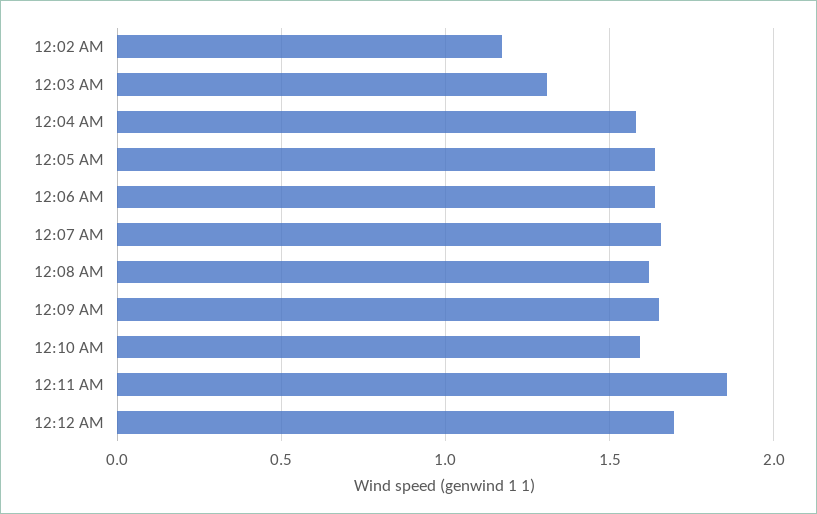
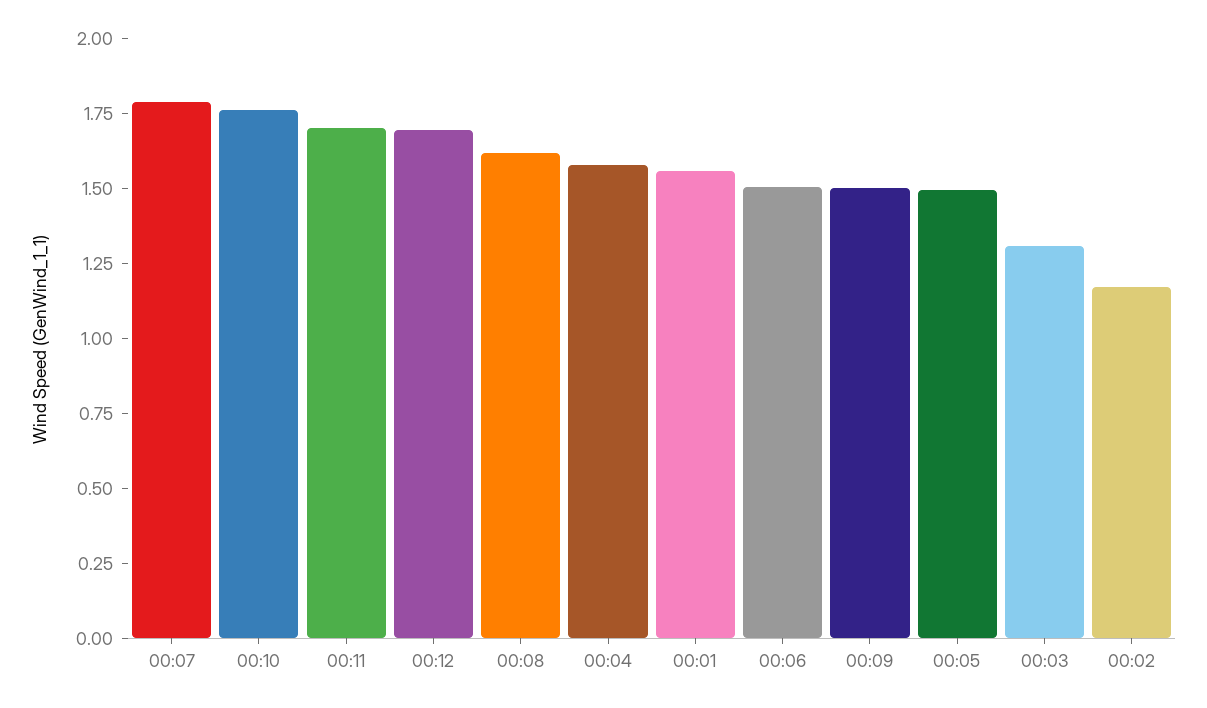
  {
    "12:02 AM": 1.15,
    "12:03 AM": 1.3,
    "12:04 AM": 1.6,
-   "12:05 AM": 1.65,
+   "12:05 AM": 1.5,
-   "12:06 AM": 1.65,
+   "12:06 AM": 1.5,
-   "12:07 AM": 1.65,
+   "12:07 AM": 1.8,
    "12:08 AM": 1.6,
-   "12:09 AM": 1.65,
+   "12:09 AM": 1.5,
-   "12:10 AM": 1.6,
+   "12:10 AM": 1.75,
-   "12:11 AM": 1.85,
+   "12:11 AM": 1.7,
-   "12:12 AM": 1.7
+   "12:12 AM": 1.7,
+   "00:01": 1.55
  }

